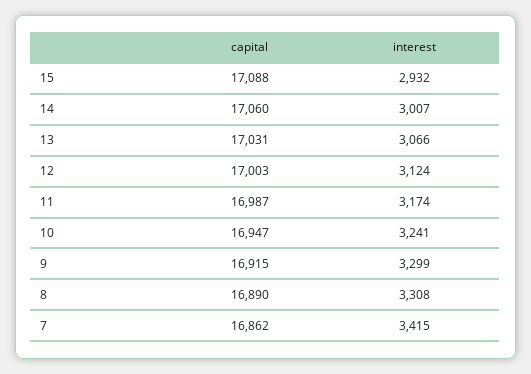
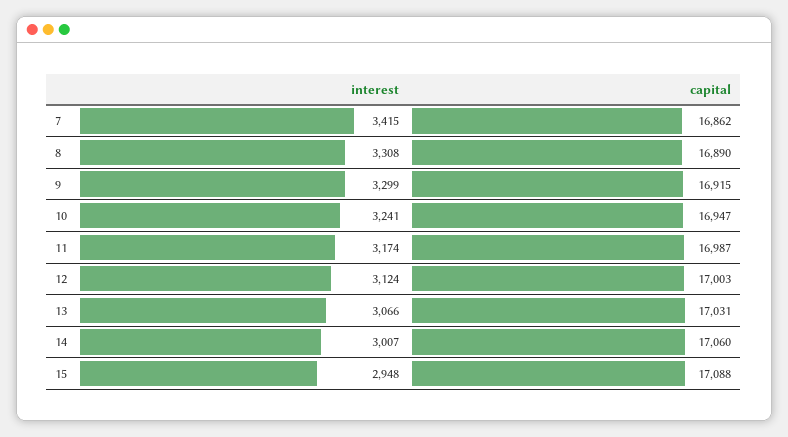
  {
    "capital": {
      "15": 17088,
      "14": 17060,
      "13": 17031,
      "12": 17003,
      "11": 16987,
      "10": 16947,
      "9": 16915,
      "8": 16890,
      "7": 16862
    },
    "interest": {
-     "15": 2932,
+     "15": 2948,
      "14": 3007,
      "13": 3066,
      "12": 3124,
      "11": 3174,
      "10": 3241,
      "9": 3299,
      "8": 3308,
      "7": 3415
    }
  }

